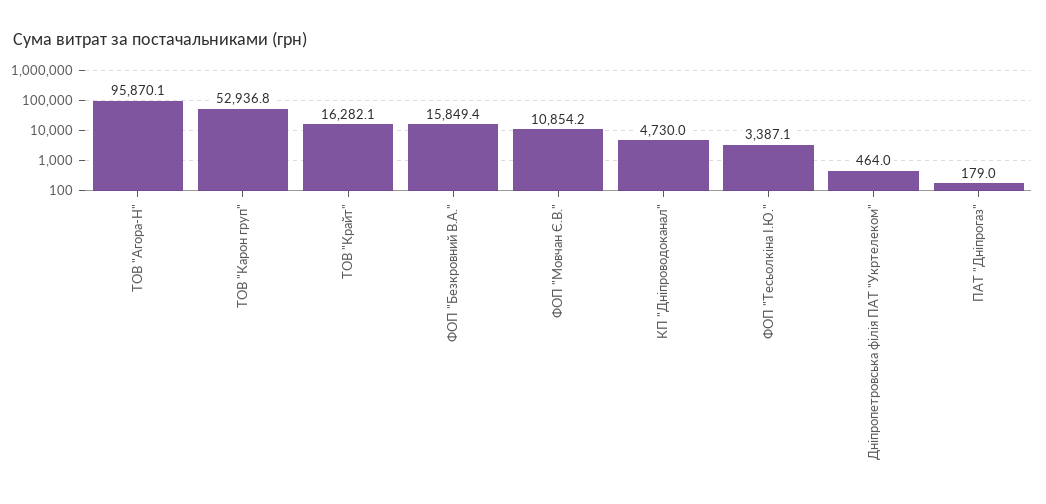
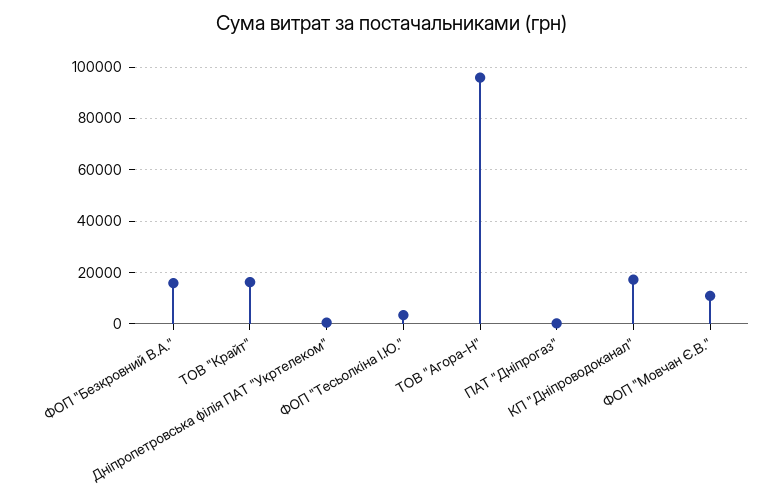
  {
    "ТОВ \"Агора-Н\"": 95870.1,
-   "ТОВ \"Карон груп\"": 52936.8,
    "ТОВ \"Крайт\"": 16282.1,
    "ФОП \"Безкровний В.А.\"": 15849.4,
    "ФОП \"Мовчан Є.В.\"": 10854.2,
-   "КП \"Дніпроводоканал\"": 4730,
+   "КП \"Дніпроводоканал\"": 17500,
    "ФОП \"Тесьолкіна І.Ю.\"": 3387.1,
    "Дніпропетровська філія ПАТ \"Укртелеком\"": 464,
    "ПАТ \"Дніпрогаз\"": 179
  }

